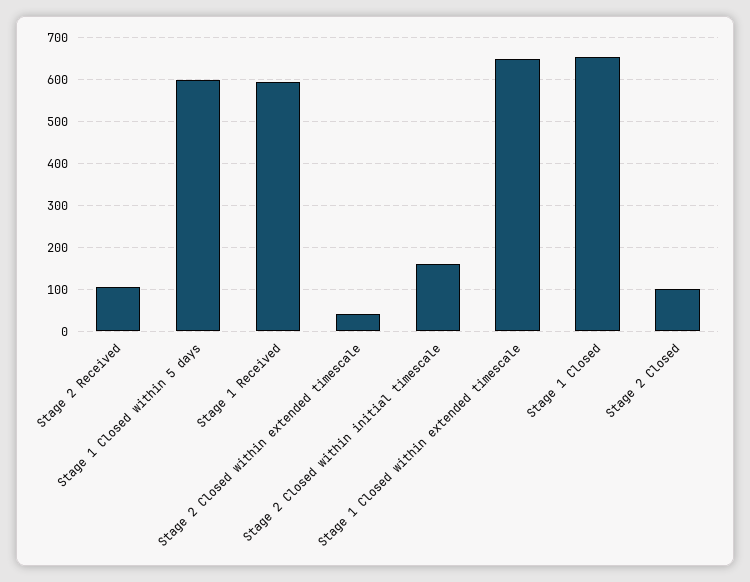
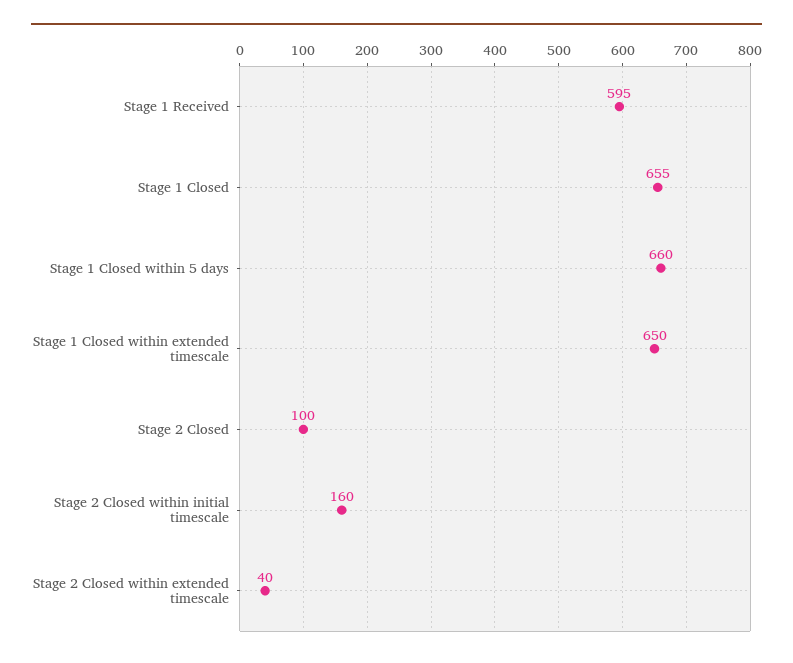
  {
-   "Stage 2 Received": 100,
-   "Stage 1 Closed within 5 days": 600,
+   "Stage 1 Closed within 5 days": 660,
    "Stage 1 Received": 595,
    "Stage 2 Closed within extended timescale": 40,
    "Stage 2 Closed within initial timescale": 160,
    "Stage 1 Closed within extended timescale": 650,
    "Stage 1 Closed": 655,
    "Stage 2 Closed": 100
  }

